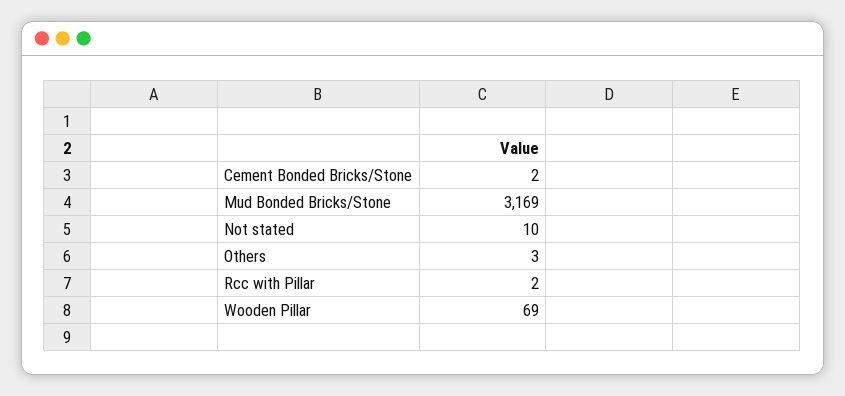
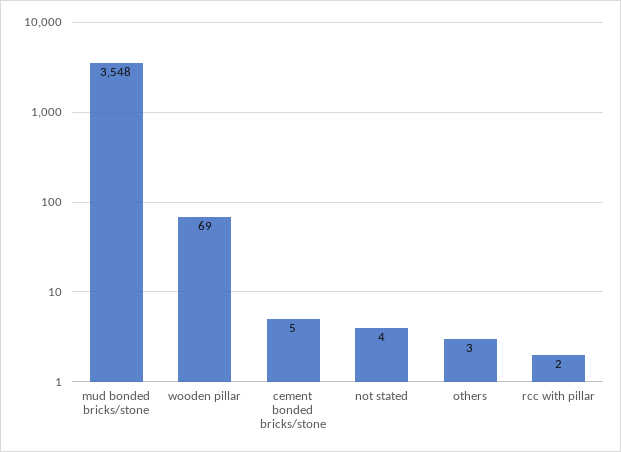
  {
-   "Cement Bonded Bricks/Stone": 2,
+   "Cement Bonded Bricks/Stone": 5,
-   "Mud Bonded Bricks/Stone": 3169,
+   "Mud Bonded Bricks/Stone": 3548,
-   "Not stated": 10,
+   "Not stated": 4,
    "Others": 3,
    "Rcc with Pillar": 2,
    "Wooden Pillar": 69
  }

